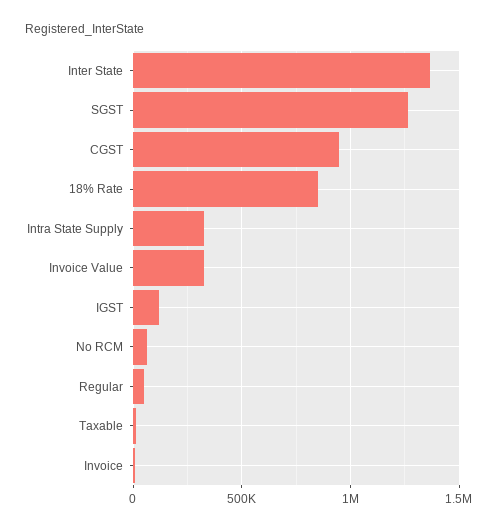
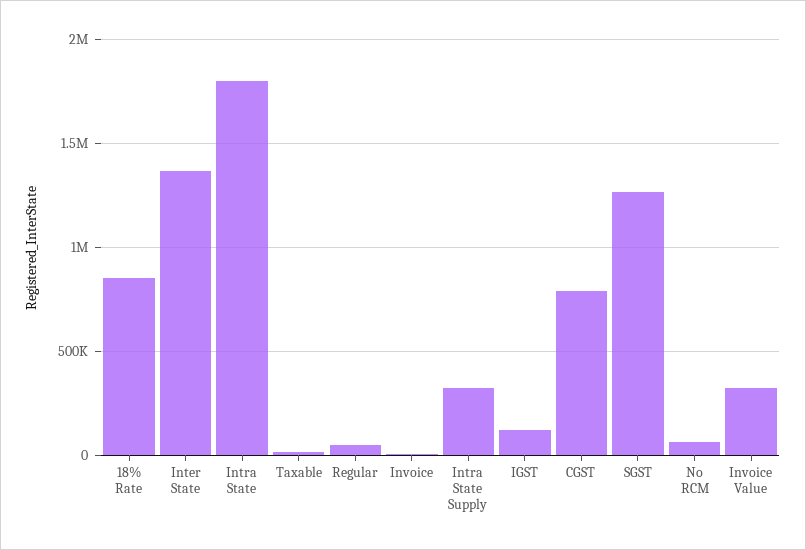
  {
    "Inter State": 1350000,
    "SGST": 1250000,
-   "CGST": 950000,
+   "CGST": 800000,
    "18% Rate": 850000,
    "Intra State Supply": 300000,
    "Invoice Value": 300000,
    "IGST": 100000,
    "No RCM": 50000,
    "Regular": 50000,
    "Taxable": 0,
-   "Invoice": 0
+   "Invoice": 0,
+   "Intra State": 1800000
  }

